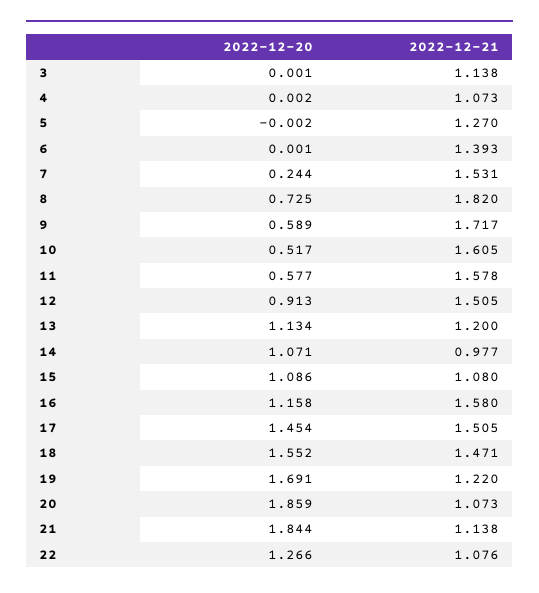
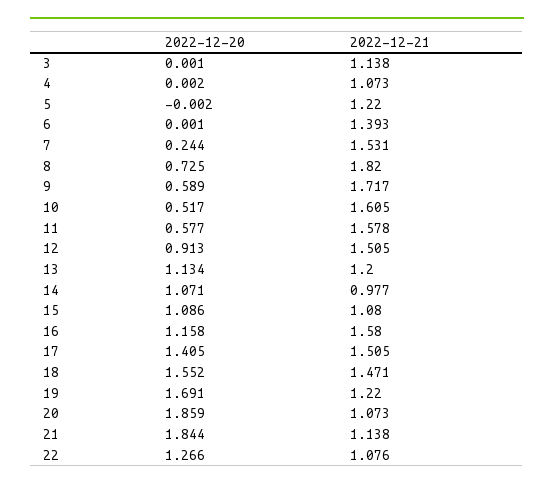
  {
    "2022-12-20": {
      "3": 0.001,
      "4": 0.002,
      "5": -0.002,
      "6": 0.001,
      "7": 0.244,
      "8": 0.725,
      "9": 0.589,
      "10": 0.517,
      "11": 0.577,
      "12": 0.913,
      "13": 1.134,
      "14": 1.071,
      "15": 1.086,
      "16": 1.158,
-     "17": 1.454,
+     "17": 1.405,
      "18": 1.552,
      "19": 1.691,
      "20": 1.859,
      "21": 1.844,
      "22": 1.266
    },
    "2022-12-21": {
      "3": 1.138,
      "4": 1.073,
-     "5": 1.27,
+     "5": 1.22,
      "6": 1.393,
      "7": 1.531,
      "8": 1.82,
      "9": 1.717,
      "10": 1.605,
      "11": 1.578,
      "12": 1.505,
      "13": 1.2,
      "14": 0.977,
      "15": 1.08,
      "16": 1.58,
      "17": 1.505,
      "18": 1.471,
      "19": 1.22,
      "20": 1.073,
      "21": 1.138,
      "22": 1.076
    }
  }

